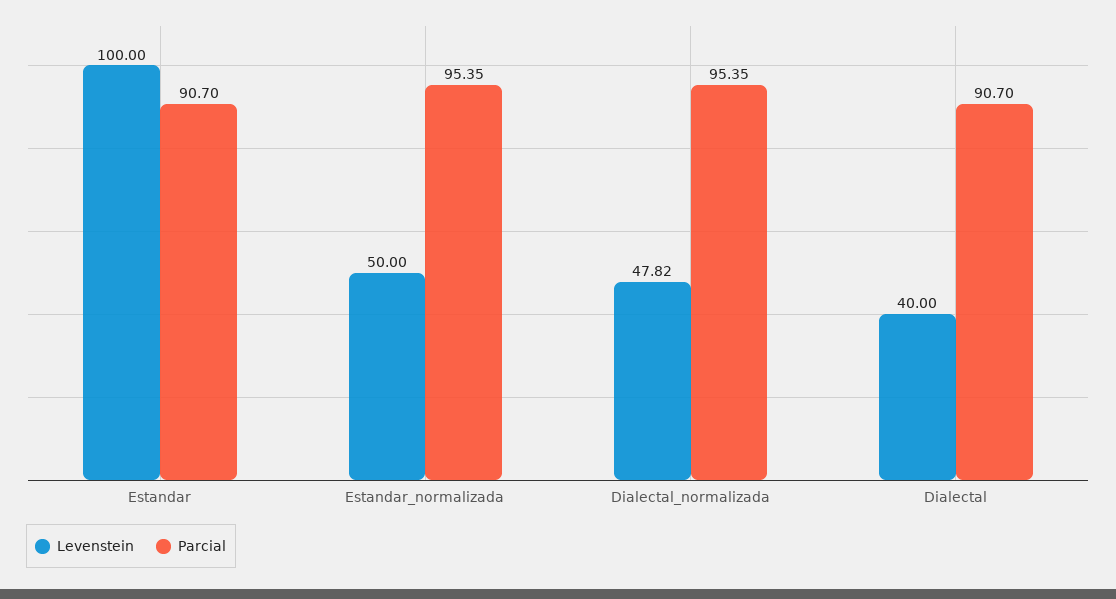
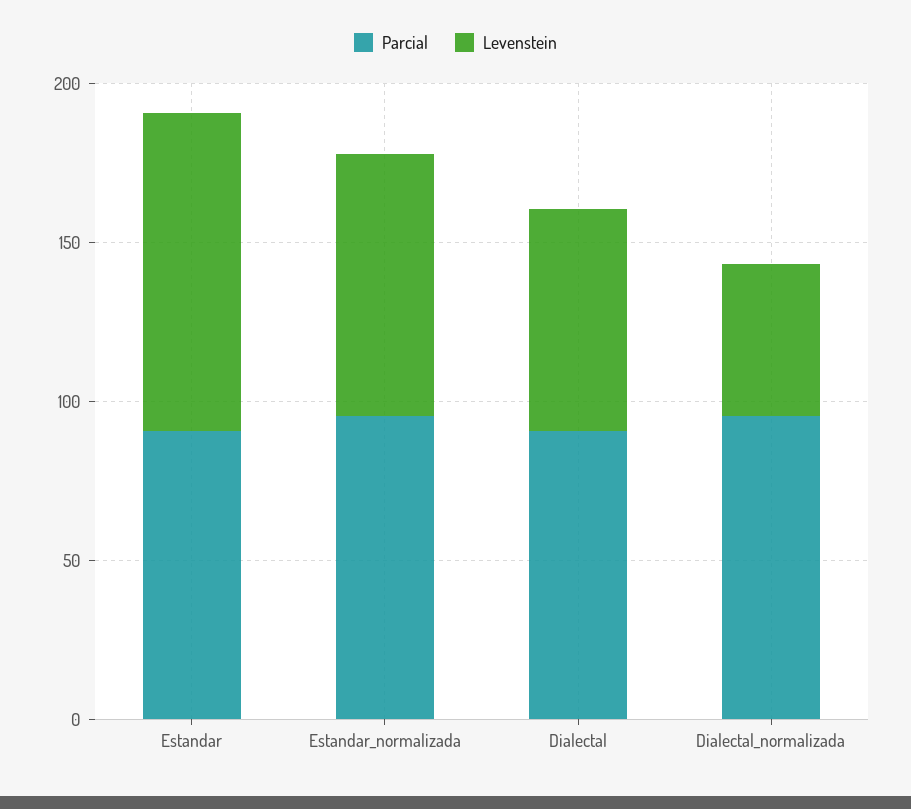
  {
    "Levenstein": {
      "Estandar": 100,
-     "Estandar_normalizada": 50,
+     "Estandar_normalizada": 80,
      "Dialectal_normalizada": 47.82,
-     "Dialectal": 40
+     "Dialectal": 70
    },
    "Parcial": {
      "Estandar": 90.7,
      "Estandar_normalizada": 95.35,
      "Dialectal_normalizada": 95.35,
      "Dialectal": 90.7
    }
  }

